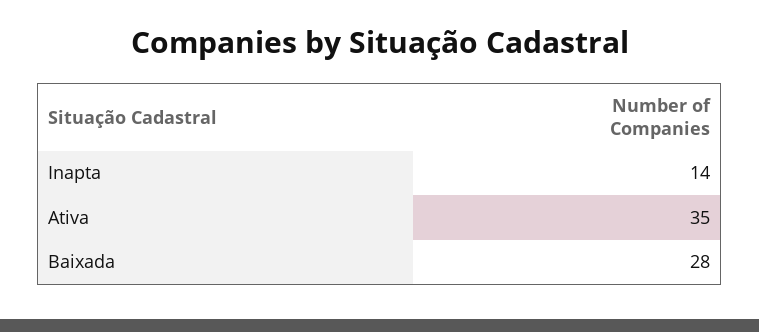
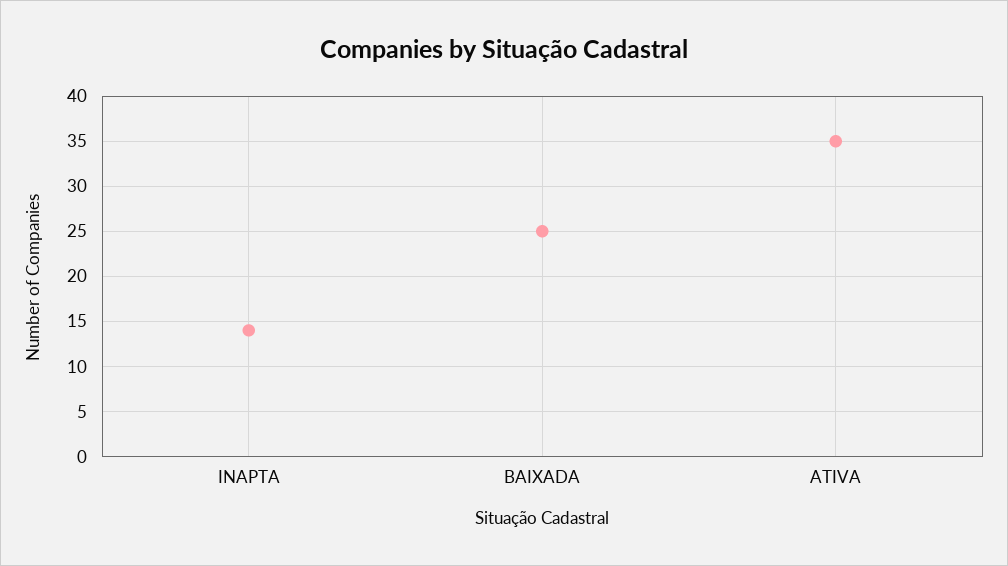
  {
    "Inapta": 14,
    "Ativa": 35,
-   "Baixada": 28
+   "Baixada": 25
  }

